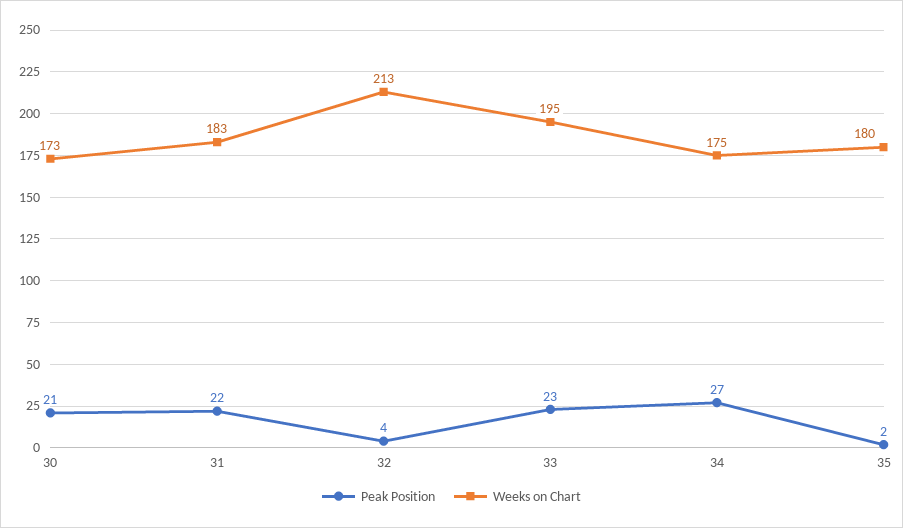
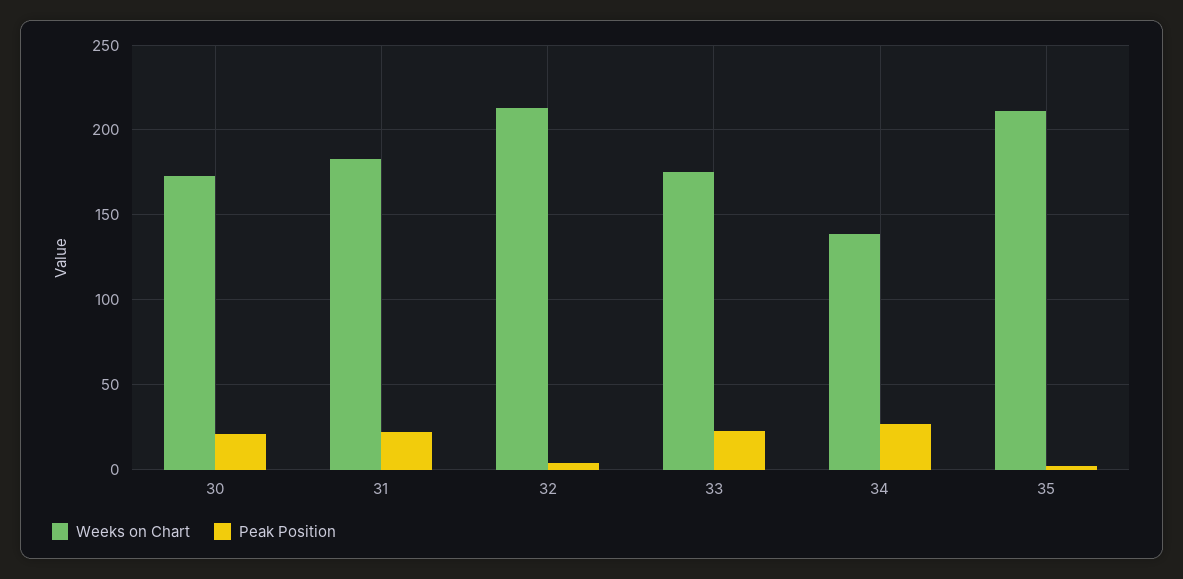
  {
    "Peak Position": {
      "30": 21,
      "31": 22,
      "32": 4,
      "33": 23,
      "34": 27,
      "35": 2
    },
    "Weeks on Chart": {
      "30": 173,
      "31": 183,
      "32": 213,
-     "33": 195,
+     "33": 175,
-     "34": 175,
+     "34": 140,
-     "35": 180
+     "35": 210
    }
  }

